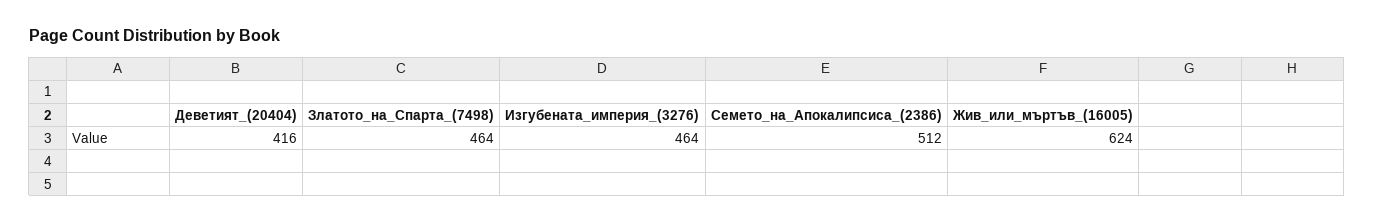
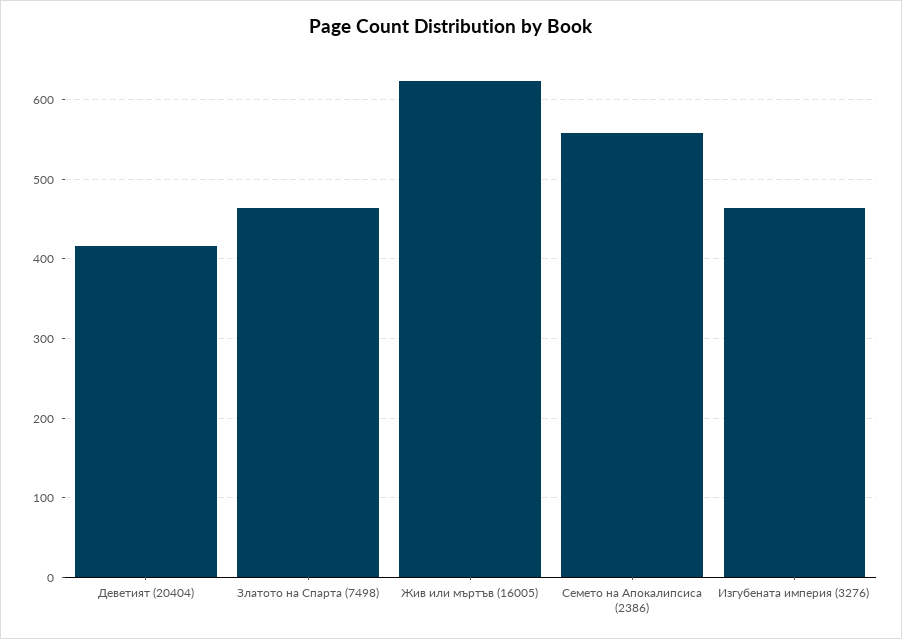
  {
    "Деветият_(20404)": 416,
    "Златото_на_Спарта_(7498)": 464,
    "Изгубената_империя_(3276)": 464,
-   "Семето_на_Апокалипсиса_(2386)": 512,
+   "Семето_на_Апокалипсиса_(2386)": 560,
    "Жив_или_мъртъв_(16005)": 624
  }

